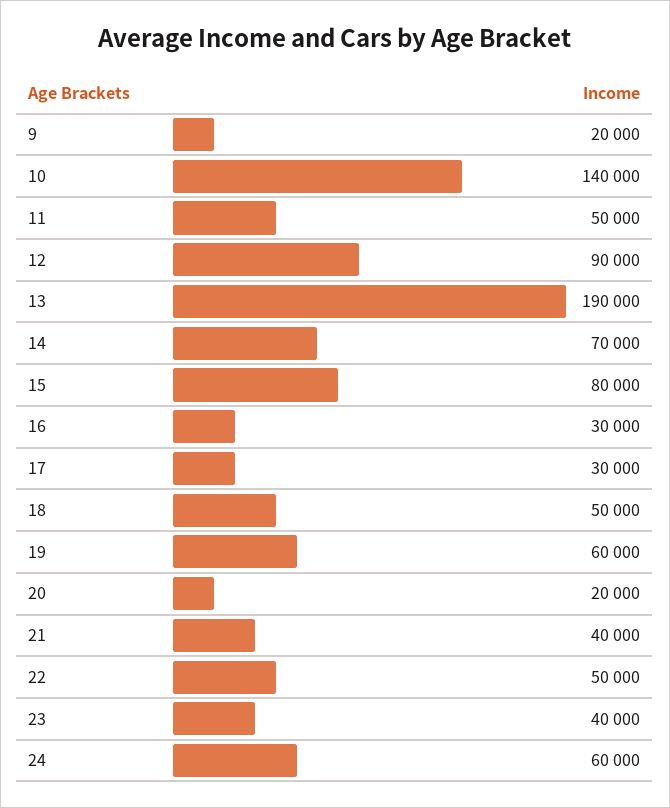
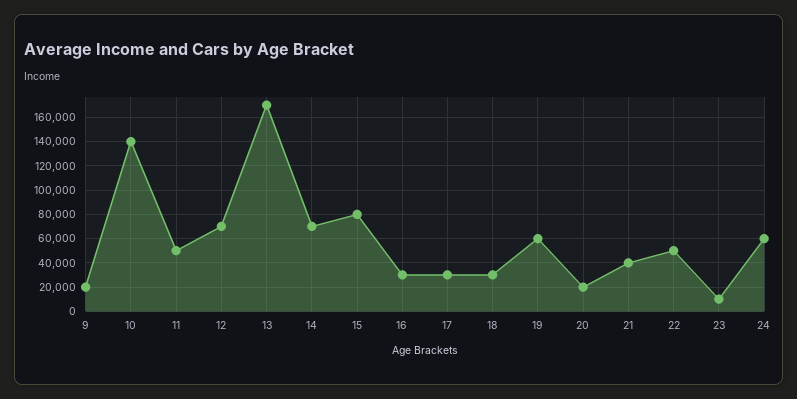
  {
    "9": 20000,
    "10": 140000,
    "11": 50000,
-   "12": 90000,
+   "12": 70000,
-   "13": 190000,
+   "13": 170000,
    "14": 70000,
    "15": 80000,
    "16": 30000,
    "17": 30000,
-   "18": 50000,
+   "18": 30000,
    "19": 60000,
    "20": 20000,
    "21": 40000,
    "22": 50000,
-   "23": 40000,
+   "23": 10000,
    "24": 60000
  }

